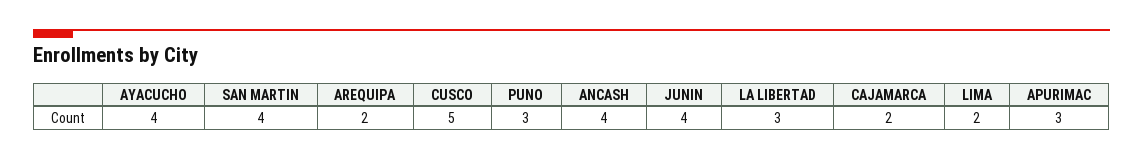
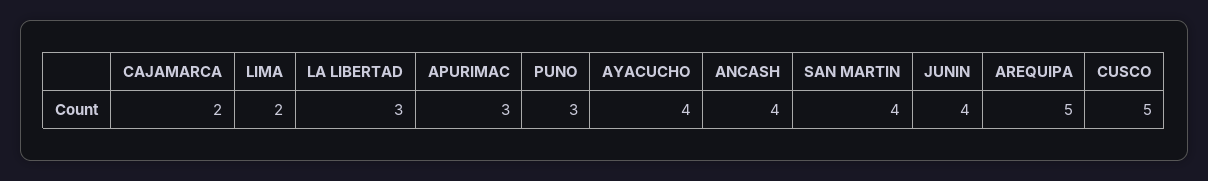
  {
    "AYACUCHO": 4,
    "SAN MARTIN": 4,
-   "AREQUIPA": 2,
+   "AREQUIPA": 5,
    "CUSCO": 5,
    "PUNO": 3,
    "ANCASH": 4,
    "JUNIN": 4,
    "LA LIBERTAD": 3,
    "CAJAMARCA": 2,
    "LIMA": 2,
    "APURIMAC": 3
  }

